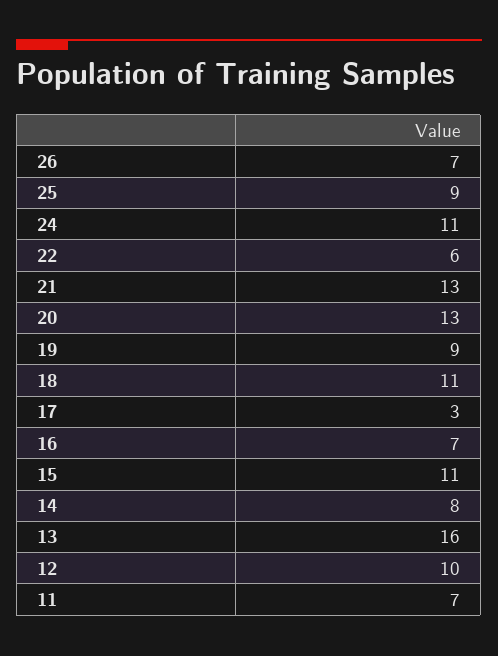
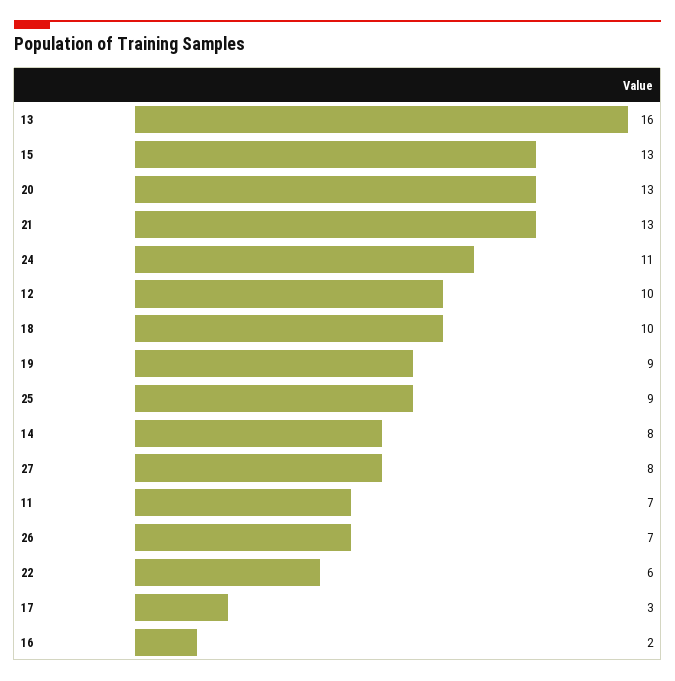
  {
    "26": 7,
    "25": 9,
    "24": 11,
    "22": 6,
    "21": 13,
    "20": 13,
    "19": 9,
-   "18": 11,
+   "18": 10,
    "17": 3,
-   "16": 7,
+   "16": 2,
-   "15": 11,
+   "15": 13,
    "14": 8,
    "13": 16,
    "12": 10,
-   "11": 7
+   "11": 7,
+   "27": 8
  }

